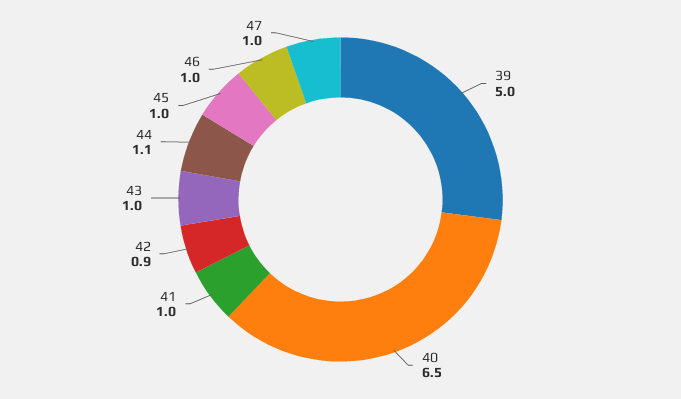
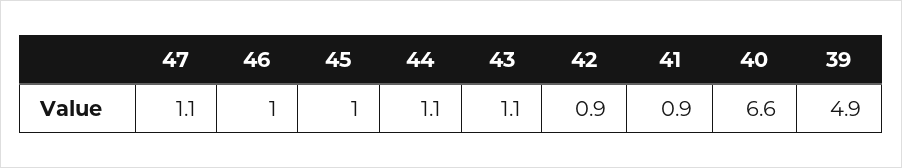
  {
-   "39": 5,
+   "39": 4.9,
-   "40": 6.5,
+   "40": 6.6,
-   "41": 1,
+   "41": 0.9,
    "42": 0.9,
-   "43": 1,
+   "43": 1.1,
    "44": 1.1,
    "45": 1,
    "46": 1,
-   "47": 1
+   "47": 1.1
  }

